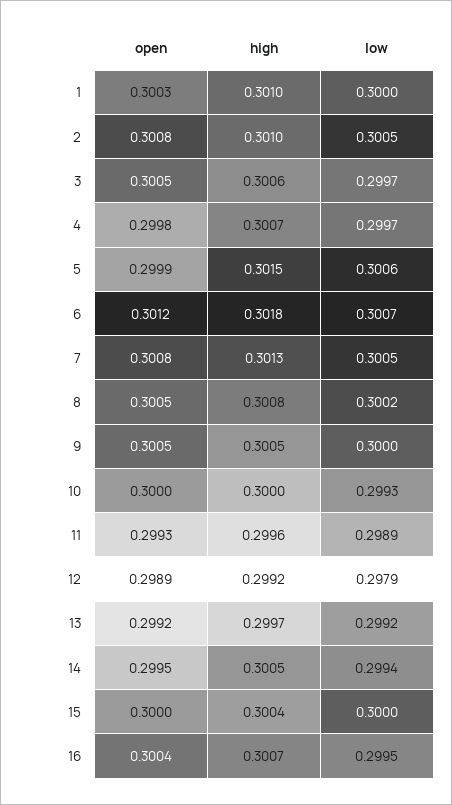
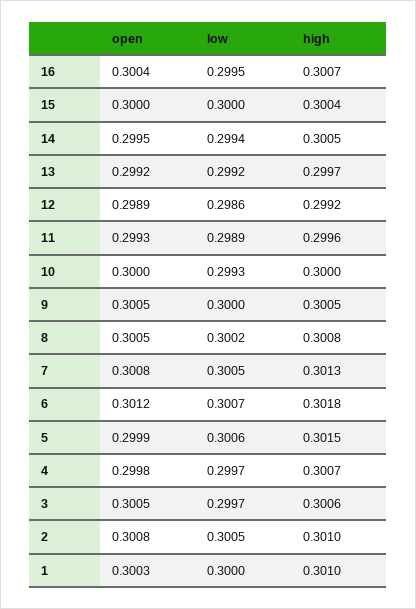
  {
    "open": {
      "1": 0.3003,
      "2": 0.3008,
      "3": 0.3005,
      "4": 0.2998,
      "5": 0.2999,
      "6": 0.3012,
      "7": 0.3008,
      "8": 0.3005,
      "9": 0.3005,
      "10": 0.3,
      "11": 0.2993,
      "12": 0.2989,
      "13": 0.2992,
      "14": 0.2995,
      "15": 0.3,
      "16": 0.3004
    },
    "high": {
      "1": 0.301,
      "2": 0.301,
      "3": 0.3006,
      "4": 0.3007,
      "5": 0.3015,
      "6": 0.3018,
      "7": 0.3013,
      "8": 0.3008,
      "9": 0.3005,
      "10": 0.3,
      "11": 0.2996,
      "12": 0.2992,
      "13": 0.2997,
      "14": 0.3005,
      "15": 0.3004,
      "16": 0.3007
    },
    "low": {
      "1": 0.3,
      "2": 0.3005,
      "3": 0.2997,
      "4": 0.2997,
      "5": 0.3006,
      "6": 0.3007,
      "7": 0.3005,
      "8": 0.3002,
      "9": 0.3,
      "10": 0.2993,
      "11": 0.2989,
-     "12": 0.2979,
+     "12": 0.2986,
      "13": 0.2992,
      "14": 0.2994,
      "15": 0.3,
      "16": 0.2995
    }
  }

